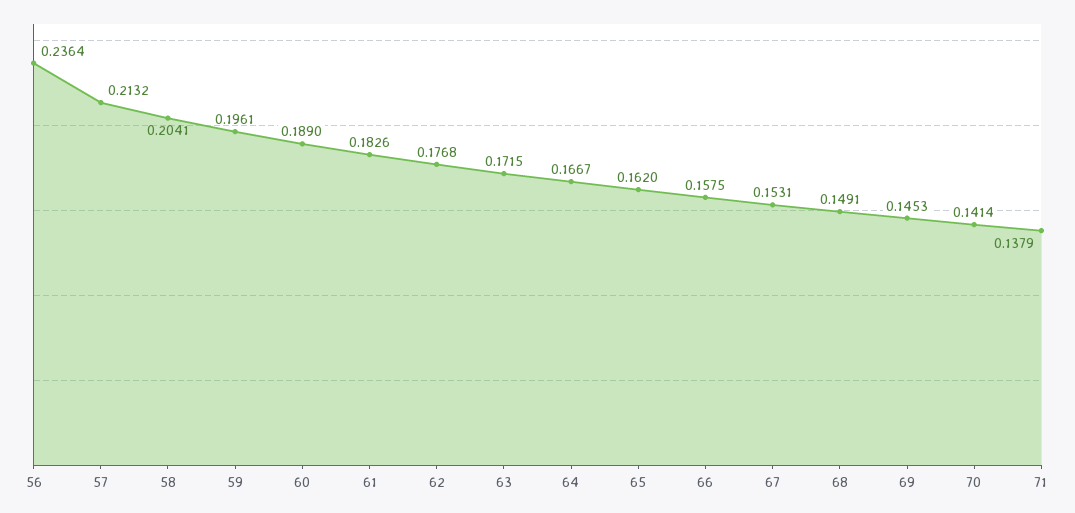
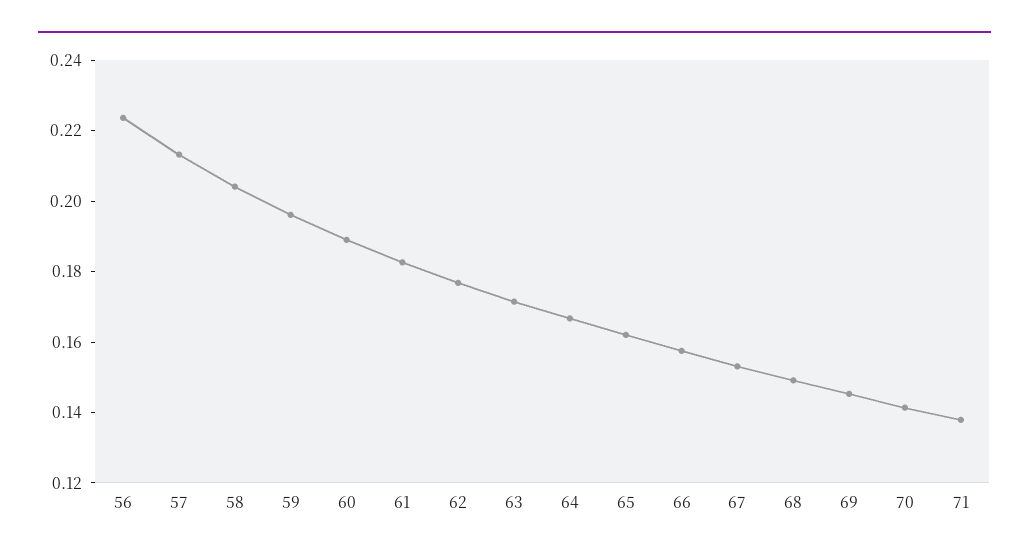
  {
-   "56": 0.2364,
+   "56": 0.225,
    "57": 0.2132,
    "58": 0.2041,
    "59": 0.1961,
    "60": 0.189,
    "61": 0.1826,
    "62": 0.1768,
    "63": 0.1715,
    "64": 0.1667,
    "65": 0.162,
    "66": 0.1575,
    "67": 0.1531,
    "68": 0.1491,
    "69": 0.1453,
    "70": 0.1414,
    "71": 0.1379
  }

